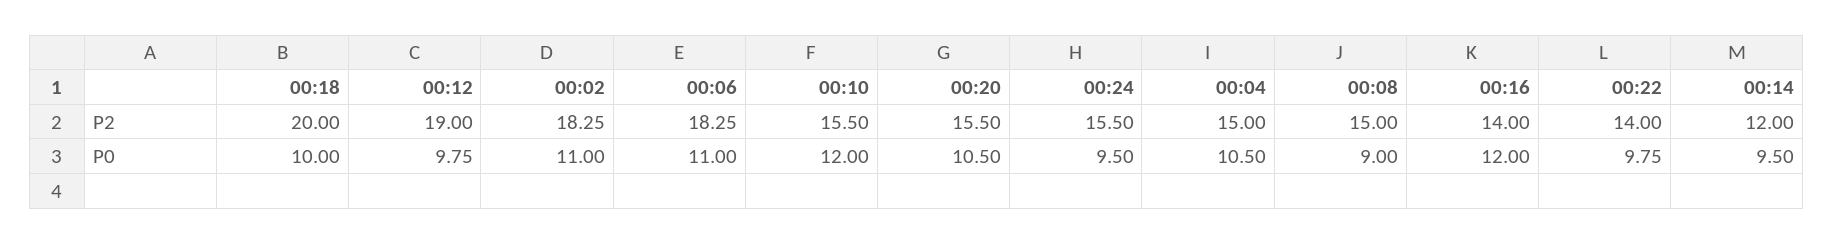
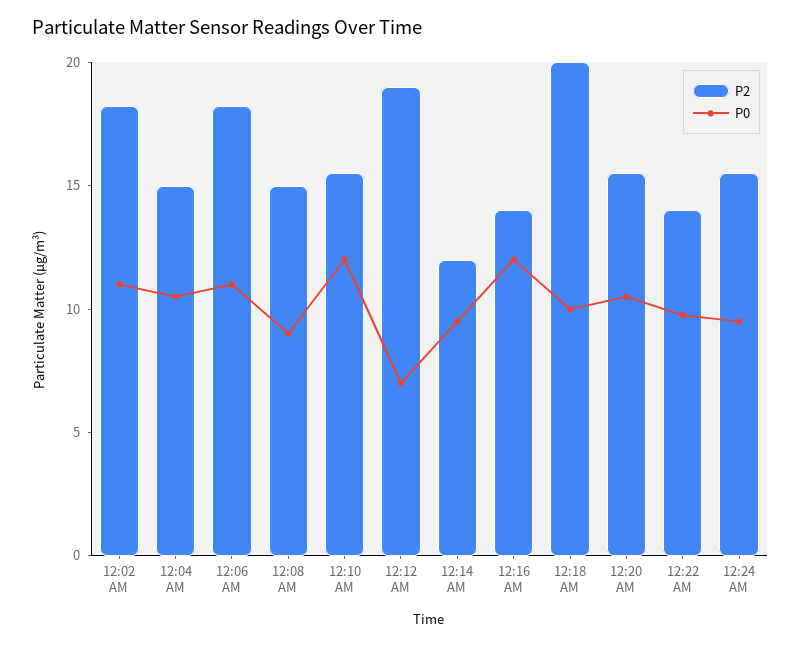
  {
    "P2": {
      "00:18": 20,
      "00:12": 19,
      "00:02": 18.25,
      "00:06": 18.25,
      "00:10": 15.5,
      "00:20": 15.5,
      "00:24": 15.5,
      "00:04": 15,
      "00:08": 15,
      "00:16": 14,
      "00:22": 14,
      "00:14": 12
    },
    "P0": {
      "00:18": 10,
-     "00:12": 9.75,
+     "00:12": 7,
      "00:02": 11,
      "00:06": 11,
      "00:10": 12,
      "00:20": 10.5,
      "00:24": 9.5,
      "00:04": 10.5,
      "00:08": 9,
      "00:16": 12,
      "00:22": 9.75,
      "00:14": 9.5
    }
  }

